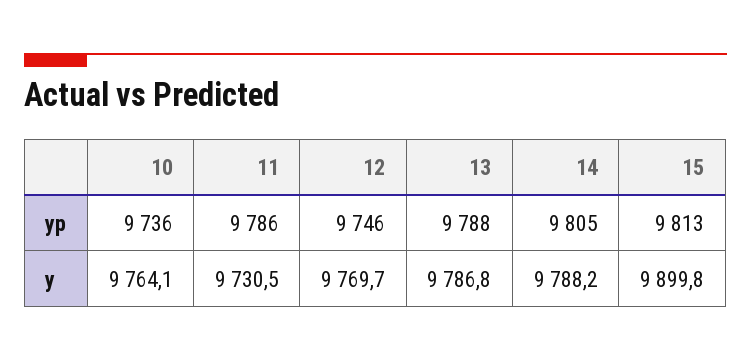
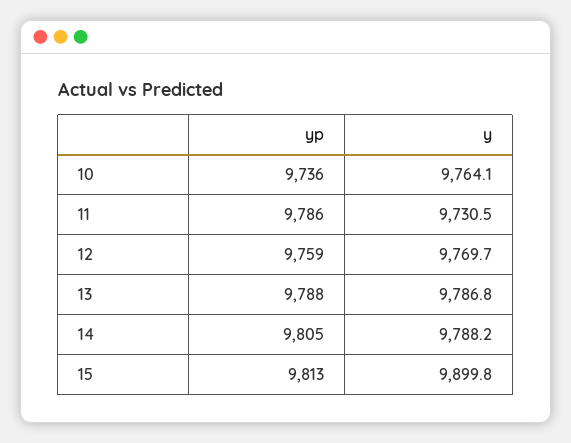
  {
    "10": {
      "yp": 9736,
      "y": 9764.1
    },
    "11": {
      "yp": 9786,
      "y": 9730.5
    },
    "12": {
-     "yp": 9746,
+     "yp": 9759,
      "y": 9769.7
    },
    "13": {
      "yp": 9788,
      "y": 9786.8
    },
    "14": {
      "yp": 9805,
      "y": 9788.2
    },
    "15": {
      "yp": 9813,
      "y": 9899.8
    }
  }

